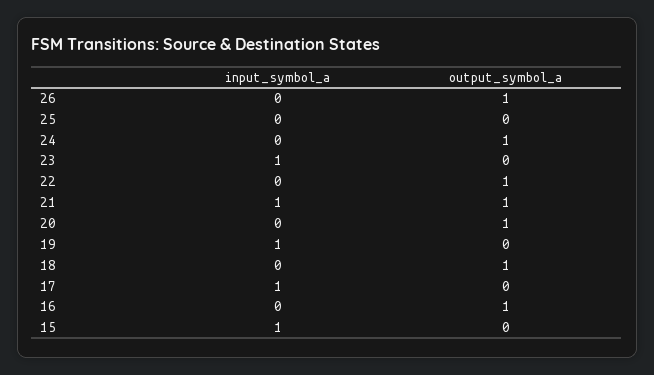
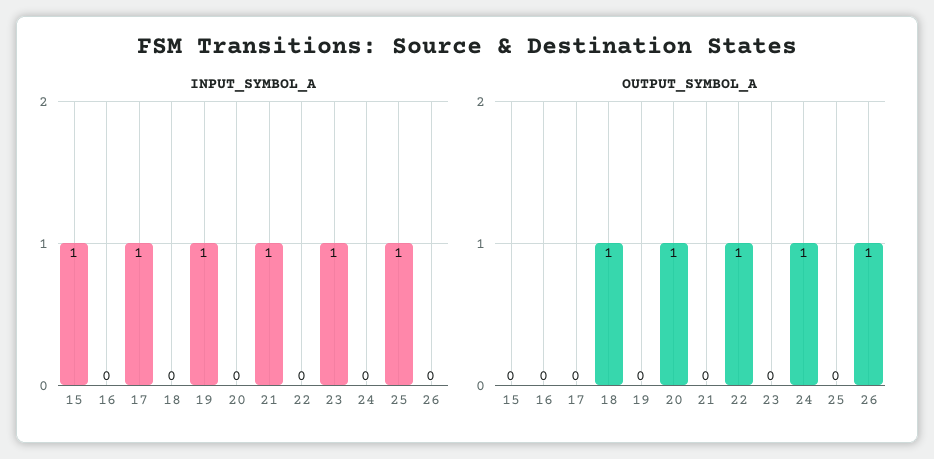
  {
    "input_symbol_a": {
      "26": 0,
-     "25": 0,
+     "25": 1,
      "24": 0,
      "23": 1,
      "22": 0,
      "21": 1,
      "20": 0,
      "19": 1,
      "18": 0,
      "17": 1,
      "16": 0,
      "15": 1
    },
    "output_symbol_a": {
      "26": 1,
      "25": 0,
      "24": 1,
      "23": 0,
      "22": 1,
-     "21": 1,
+     "21": 0,
      "20": 1,
      "19": 0,
      "18": 1,
      "17": 0,
-     "16": 1,
+     "16": 0,
      "15": 0
    }
  }

